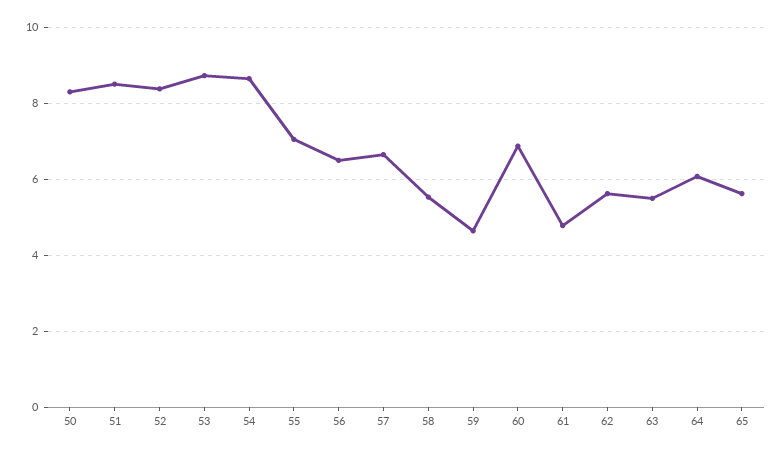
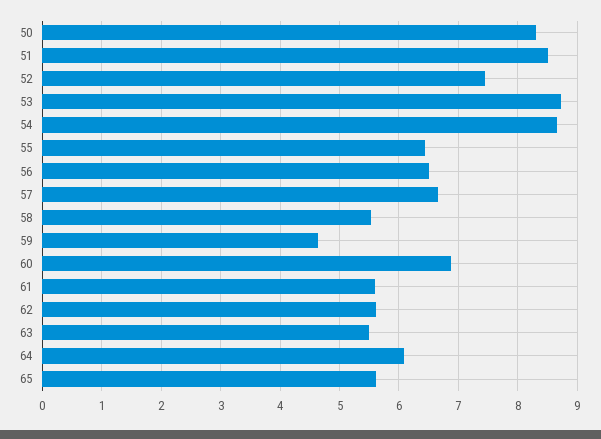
  {
    "50": 8.4,
    "51": 8.6,
-   "52": 8.4,
+   "52": 7.4,
    "53": 8.8,
    "54": 8.6,
-   "55": 7,
+   "55": 6.4,
    "56": 6.6,
    "57": 6.6,
    "58": 5.6,
    "59": 4.6,
    "60": 6.8,
-   "61": 4.8,
+   "61": 5.6,
    "62": 5.6,
    "63": 5.6,
    "64": 6,
    "65": 5.6
  }

